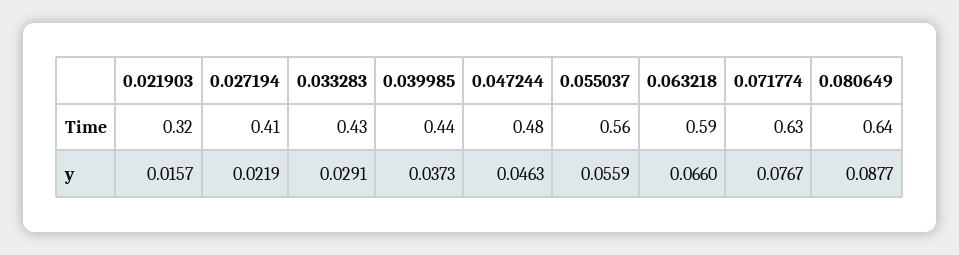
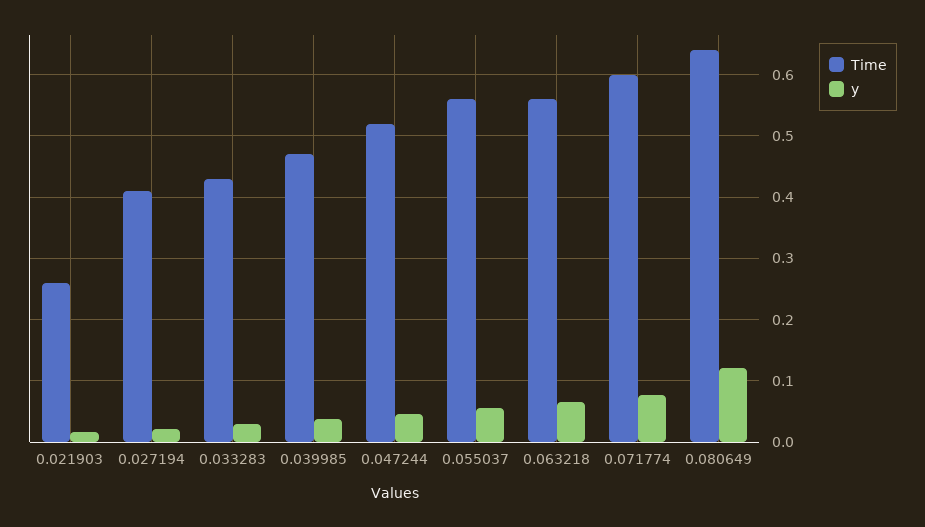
  {
    "Time": {
-     "0.021903": 0.32,
+     "0.021903": 0.26,
      "0.027194": 0.41,
      "0.033283": 0.43,
-     "0.039985": 0.44,
+     "0.039985": 0.47,
-     "0.047244": 0.48,
+     "0.047244": 0.52,
      "0.055037": 0.56,
-     "0.063218": 0.59,
+     "0.063218": 0.56,
-     "0.071774": 0.63,
+     "0.071774": 0.6,
      "0.080649": 0.64
    },
    "y": {
      "0.021903": 0.0157,
      "0.027194": 0.0219,
      "0.033283": 0.0291,
      "0.039985": 0.0373,
      "0.047244": 0.0463,
      "0.055037": 0.0559,
      "0.063218": 0.066,
      "0.071774": 0.0767,
-     "0.080649": 0.0877
+     "0.080649": 0.12
    }
  }

